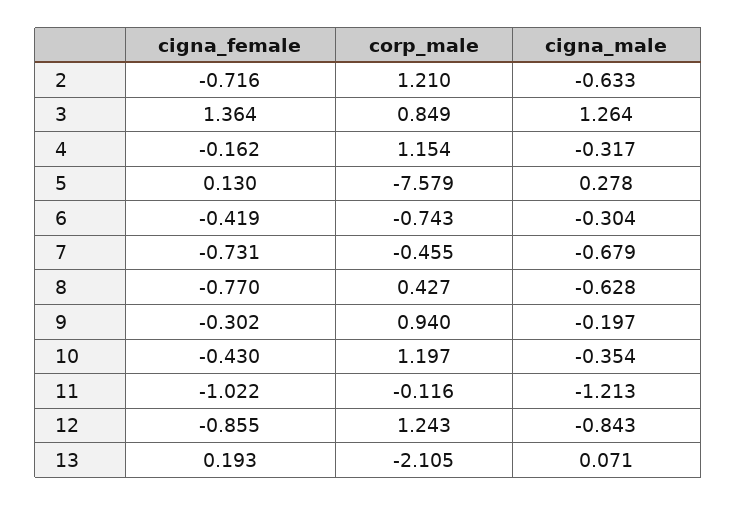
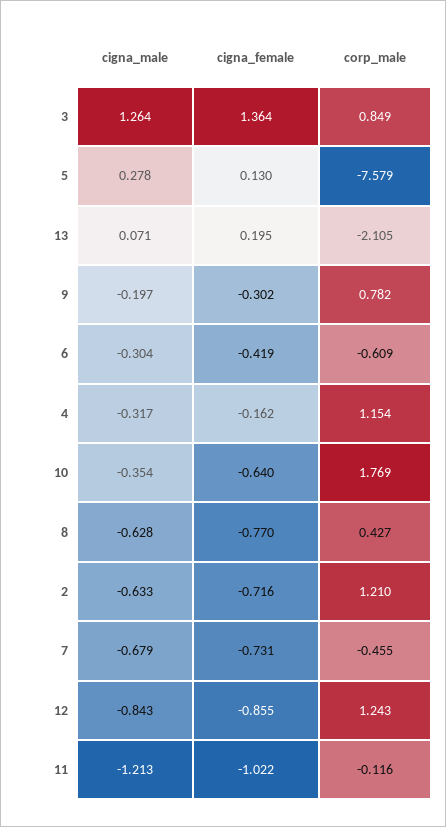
  {
    "cigna_female": {
      "2": -0.716,
      "3": 1.364,
      "4": -0.162,
      "5": 0.13,
      "6": -0.419,
      "7": -0.731,
      "8": -0.77,
      "9": -0.302,
-     "10": -0.43,
+     "10": -0.64,
      "11": -1.022,
      "12": -0.855,
-     "13": 0.193
+     "13": 0.195
    },
    "corp_male": {
      "2": 1.21,
      "3": 0.849,
      "4": 1.154,
      "5": -7.579,
-     "6": -0.743,
+     "6": -0.609,
      "7": -0.455,
      "8": 0.427,
-     "9": 0.94,
+     "9": 0.782,
-     "10": 1.197,
+     "10": 1.769,
      "11": -0.116,
      "12": 1.243,
      "13": -2.105
    },
    "cigna_male": {
      "2": -0.633,
      "3": 1.264,
      "4": -0.317,
      "5": 0.278,
      "6": -0.304,
      "7": -0.679,
      "8": -0.628,
      "9": -0.197,
      "10": -0.354,
      "11": -1.213,
      "12": -0.843,
      "13": 0.071
    }
  }

